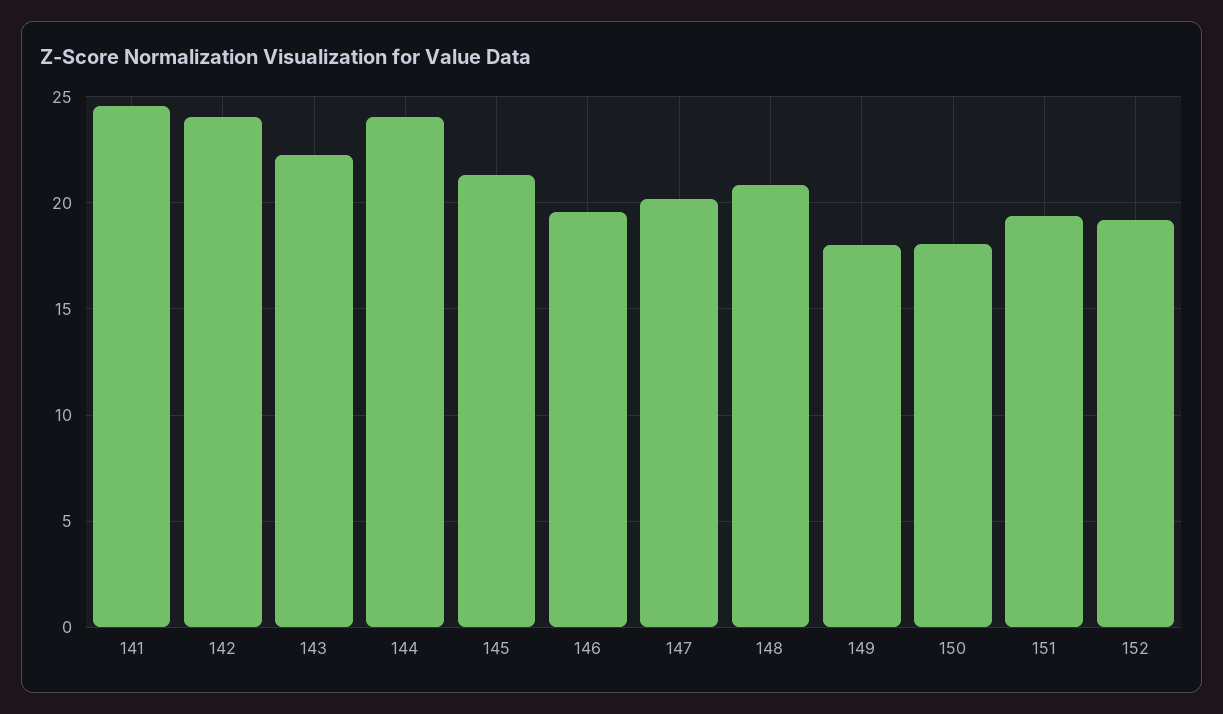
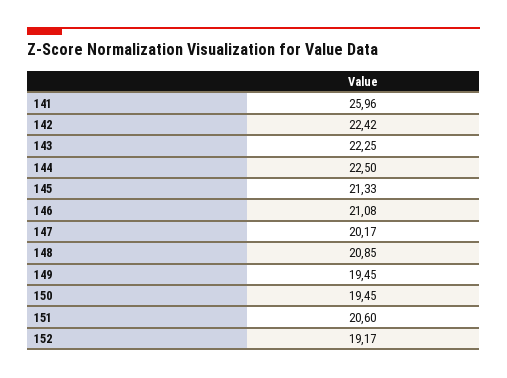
  {
-   "141": 24.5,
+   "141": 25.96,
-   "142": 24,
+   "142": 22.42,
    "143": 22.25,
-   "144": 24,
+   "144": 22.5,
    "145": 21.33,
-   "146": 19.5,
+   "146": 21.08,
    "147": 20.17,
    "148": 20.85,
-   "149": 18,
+   "149": 19.45,
-   "150": 18,
+   "150": 19.45,
-   "151": 19.5,
+   "151": 20.6,
    "152": 19.17
  }

